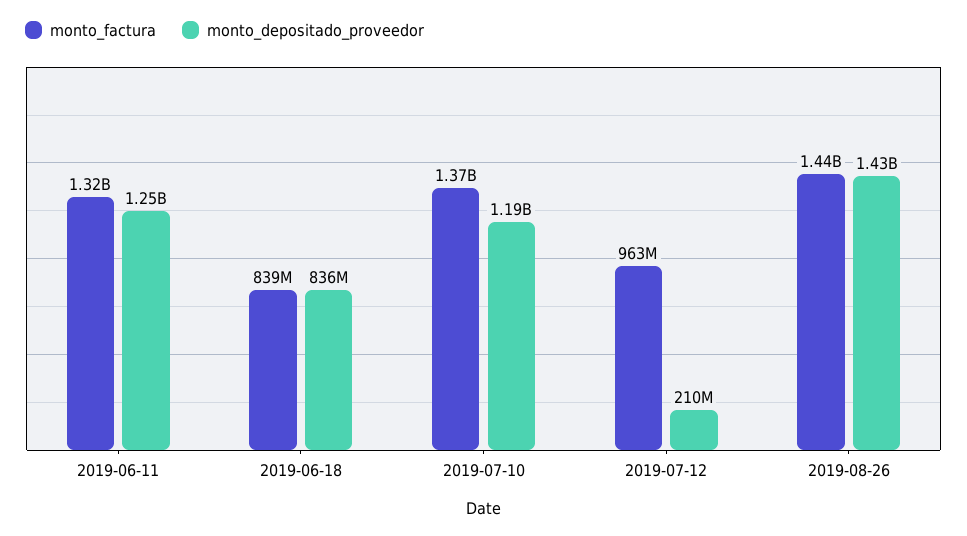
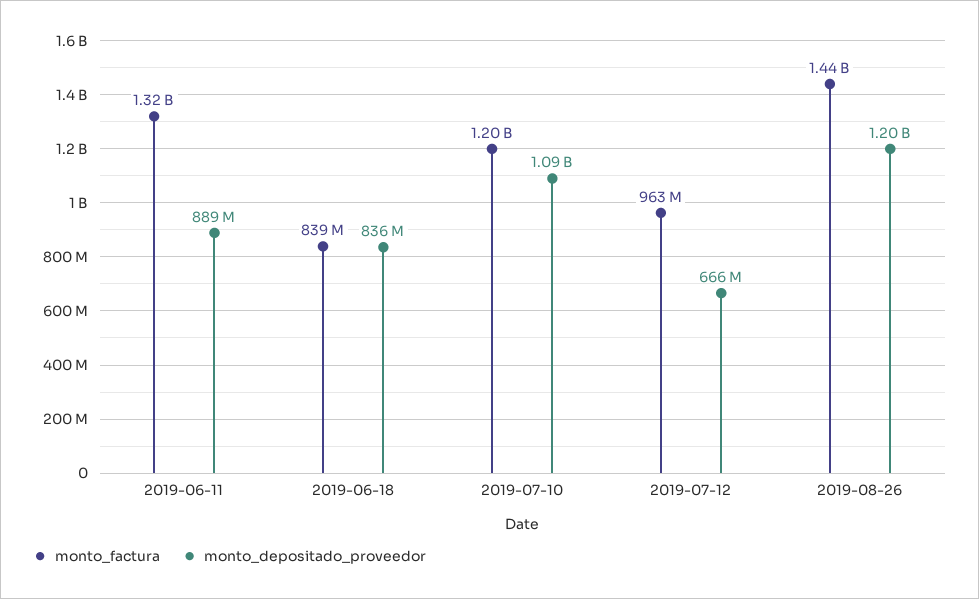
  {
    "monto_factura": {
      "2019-06-11": 1320000000,
      "2019-06-18": 839000000,
-     "2019-07-10": 1370000000,
+     "2019-07-10": 1200000000,
      "2019-07-12": 963000000,
      "2019-08-26": 1440000000
    },
    "monto_depositado_proveedor": {
-     "2019-06-11": 1250000000,
+     "2019-06-11": 889000000,
      "2019-06-18": 836000000,
-     "2019-07-10": 1190000000,
+     "2019-07-10": 1090000000,
-     "2019-07-12": 210000000,
+     "2019-07-12": 666000000,
-     "2019-08-26": 1430000000
+     "2019-08-26": 1200000000
    }
  }

